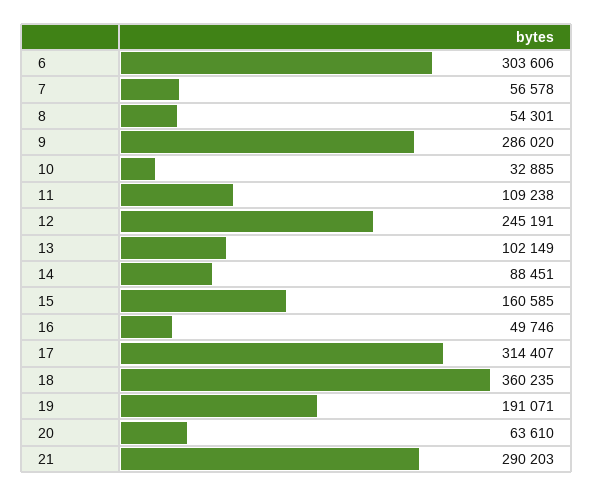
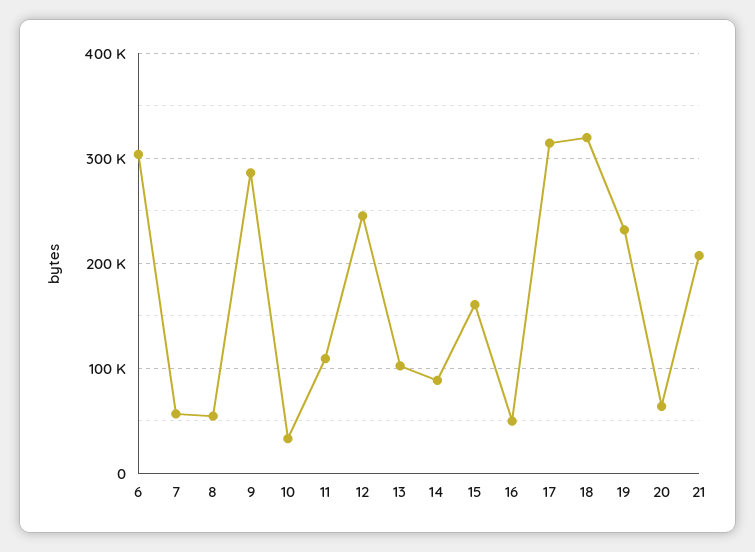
  {
    "6": 303606,
    "7": 56578,
    "8": 54301,
    "9": 286020,
    "10": 32885,
    "11": 109238,
    "12": 245191,
    "13": 102149,
    "14": 88451,
    "15": 160585,
    "16": 49746,
    "17": 314407,
-   "18": 360235,
+   "18": 320000,
-   "19": 191071,
+   "19": 230000,
    "20": 63610,
-   "21": 290203
+   "21": 210000
  }

